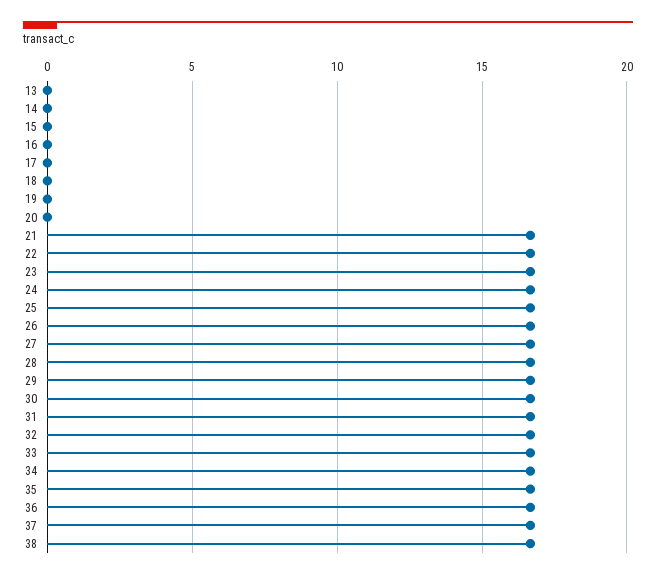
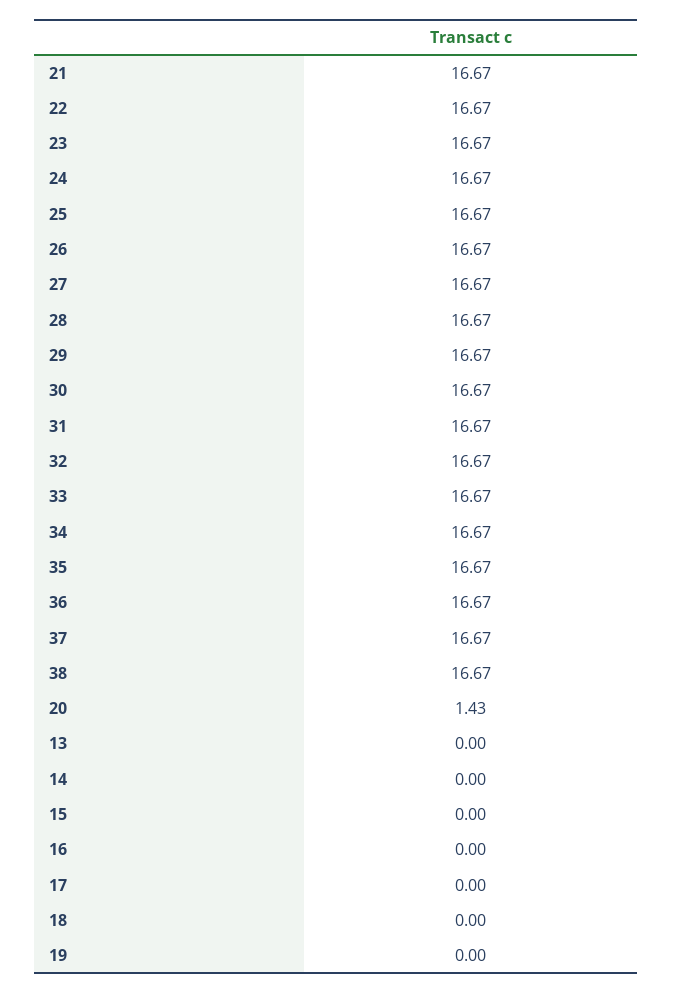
  {
    "13": 0,
    "14": 0,
    "15": 0,
    "16": 0,
    "17": 0,
    "18": 0,
    "19": 0,
-   "20": 0,
+   "20": 1.43,
    "21": 16.67,
    "22": 16.67,
    "23": 16.67,
    "24": 16.67,
    "25": 16.67,
    "26": 16.67,
    "27": 16.67,
    "28": 16.67,
    "29": 16.67,
    "30": 16.67,
    "31": 16.67,
    "32": 16.67,
    "33": 16.67,
    "34": 16.67,
    "35": 16.67,
    "36": 16.67,
    "37": 16.67,
    "38": 16.67
  }

